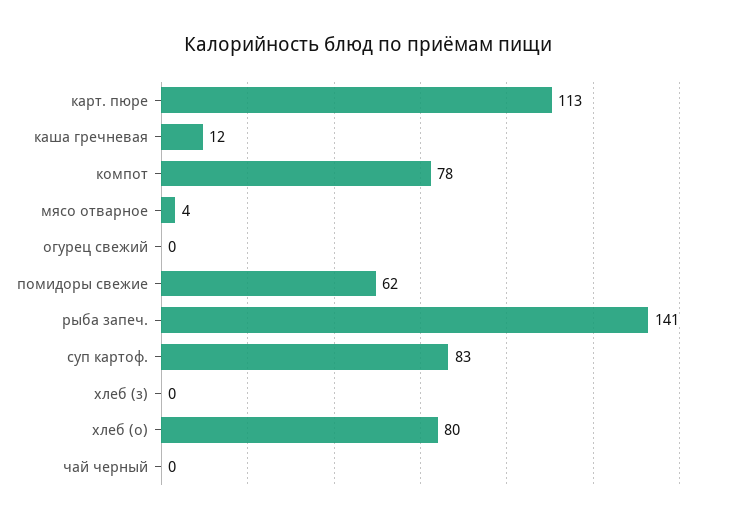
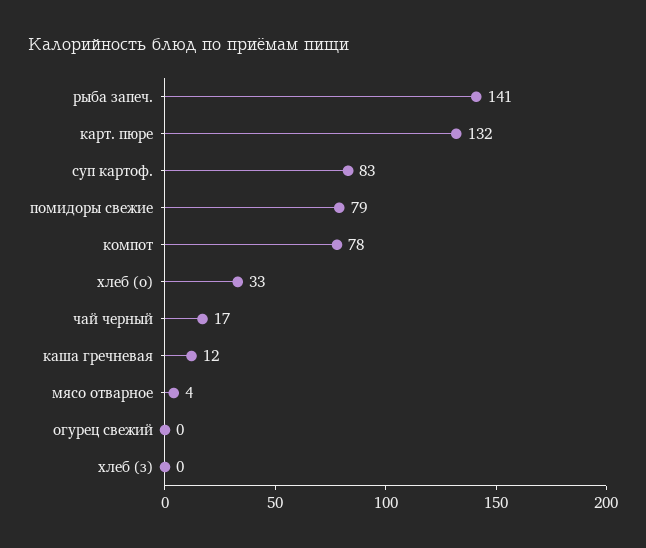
  {
-   "карт. пюре": 113,
+   "карт. пюре": 132,
    "каша гречневая": 12,
    "компот": 78,
    "мясо отварное": 4,
    "огурец свежий": 0,
-   "помидоры свежие": 62,
+   "помидоры свежие": 79,
    "рыба запеч.": 141,
    "суп картоф.": 83,
    "хлеб (з)": 0,
-   "хлеб (о)": 80,
+   "хлеб (о)": 33,
-   "чай черный": 0
+   "чай черный": 17
  }

